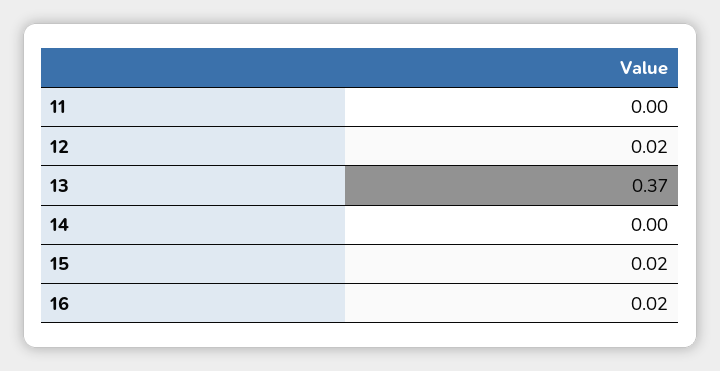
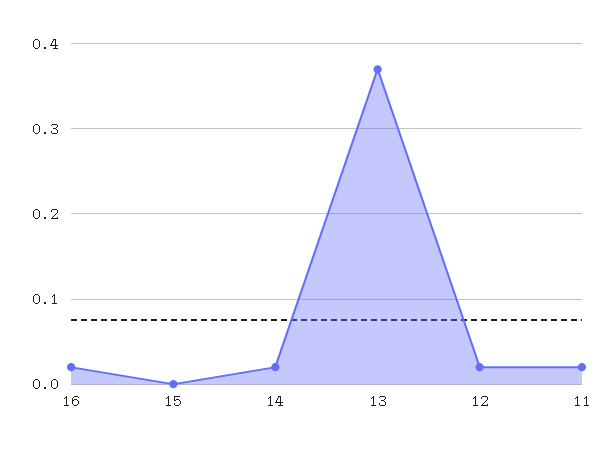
  {
-   "11": 0,
+   "11": 0.02,
    "12": 0.02,
    "13": 0.37,
-   "14": 0,
+   "14": 0.02,
-   "15": 0.02,
+   "15": 0,
    "16": 0.02
  }

